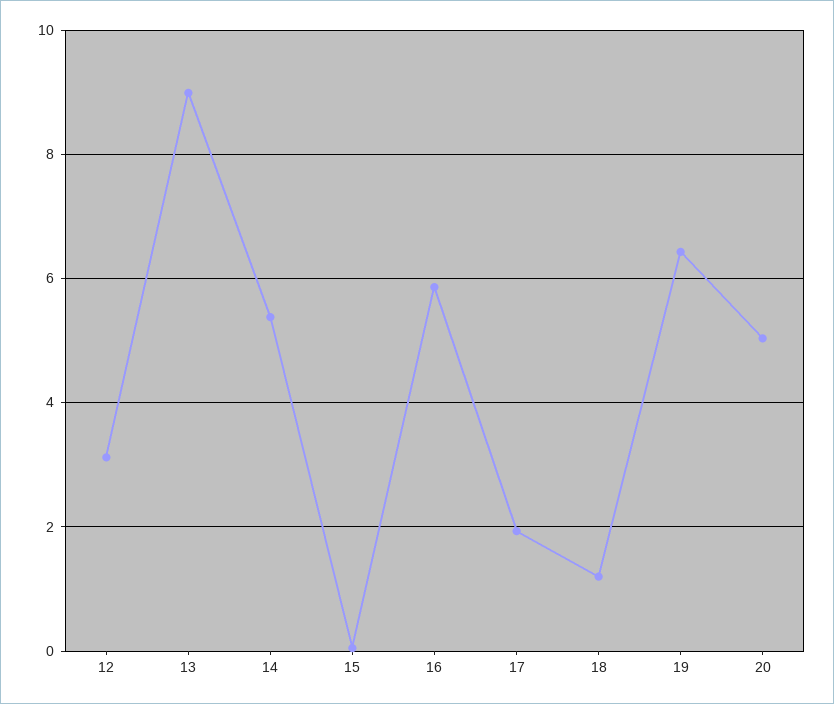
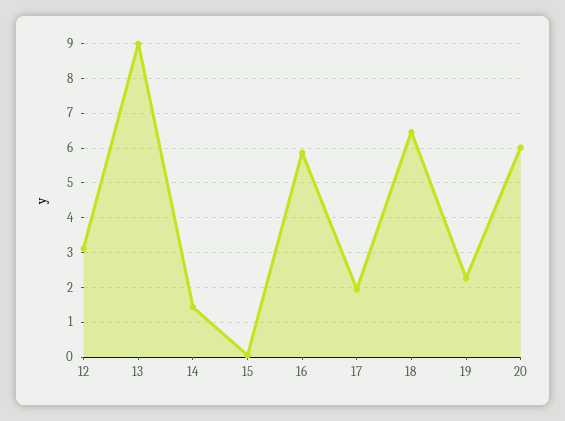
  {
    "12": 3.2,
    "13": 9,
-   "14": 5.4,
+   "14": 1.4,
    "15": 0,
    "16": 5.8,
    "17": 2,
-   "18": 1.2,
+   "18": 6.4,
-   "19": 6.4,
+   "19": 2.2,
-   "20": 5
+   "20": 6
  }

